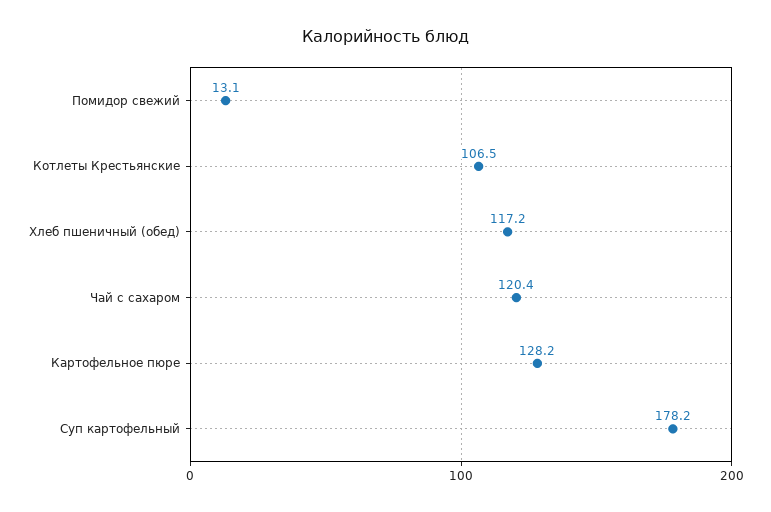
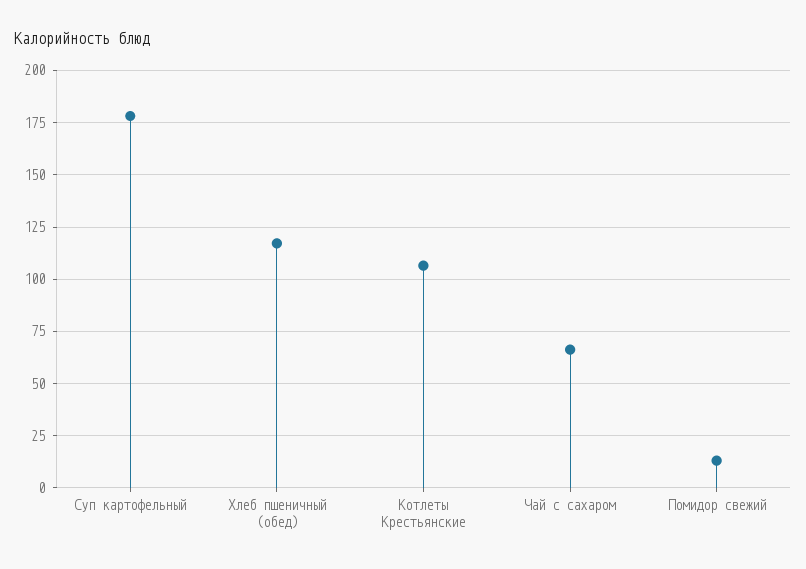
  {
    "Помидор свежий": 13.1,
    "Котлеты Крестьянские": 106.5,
    "Хлеб пшеничный (обед)": 117.2,
-   "Чай с сахаром": 120.4,
+   "Чай с сахаром": 65,
-   "Картофельное пюре": 128.2,
    "Суп картофельный": 178.2
  }

